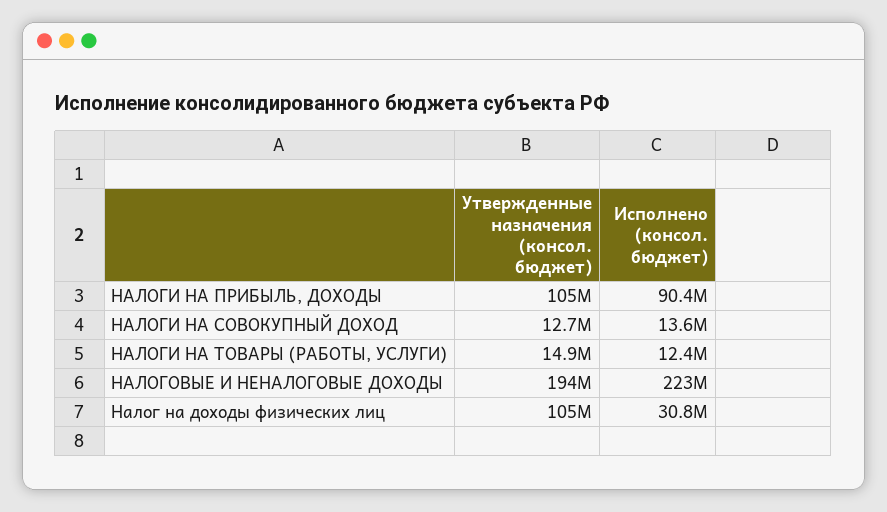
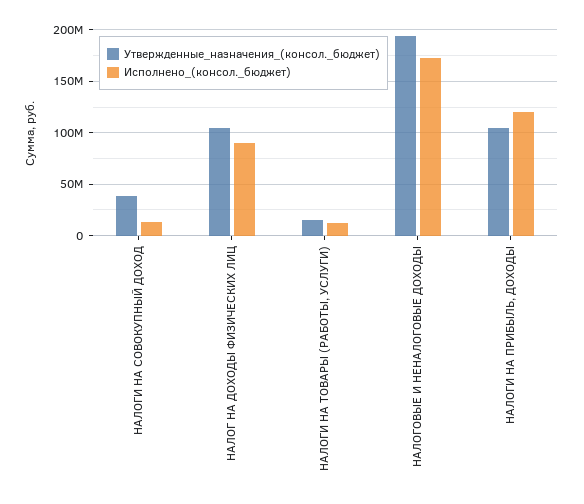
  {
    "Утвержденные назначения (консол. бюджет)": {
      "НАЛОГИ НА ПРИБЫЛЬ, ДОХОДЫ": 105000000,
-     "НАЛОГИ НА СОВОКУПНЫЙ ДОХОД": 12700000,
+     "НАЛОГИ НА СОВОКУПНЫЙ ДОХОД": 40000000,
      "НАЛОГИ НА ТОВАРЫ (РАБОТЫ, УСЛУГИ)": 14900000,
      "НАЛОГОВЫЕ И НЕНАЛОГОВЫЕ ДОХОДЫ": 194000000,
      "Налог на доходы физических лиц": 105000000
    },
    "Исполнено (консол. бюджет)": {
-     "НАЛОГИ НА ПРИБЫЛЬ, ДОХОДЫ": 90400000,
+     "НАЛОГИ НА ПРИБЫЛЬ, ДОХОДЫ": 120000000,
      "НАЛОГИ НА СОВОКУПНЫЙ ДОХОД": 13600000,
      "НАЛОГИ НА ТОВАРЫ (РАБОТЫ, УСЛУГИ)": 12400000,
-     "НАЛОГОВЫЕ И НЕНАЛОГОВЫЕ ДОХОДЫ": 223000000,
+     "НАЛОГОВЫЕ И НЕНАЛОГОВЫЕ ДОХОДЫ": 170000000,
-     "Налог на доходы физических лиц": 30800000
+     "Налог на доходы физических лиц": 90000000
    }
  }

